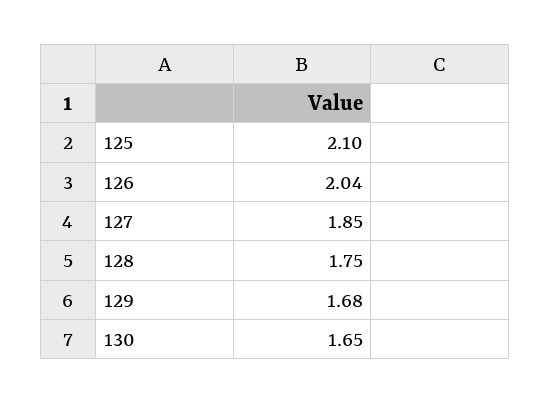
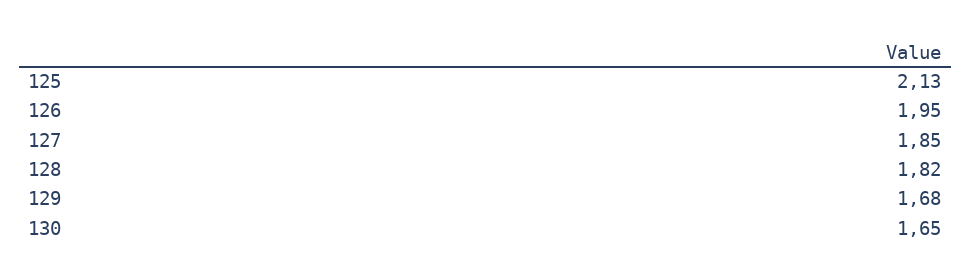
  {
-   "125": 2.1,
+   "125": 2.13,
-   "126": 2.04,
+   "126": 1.95,
    "127": 1.85,
-   "128": 1.75,
+   "128": 1.82,
    "129": 1.68,
    "130": 1.65
  }

